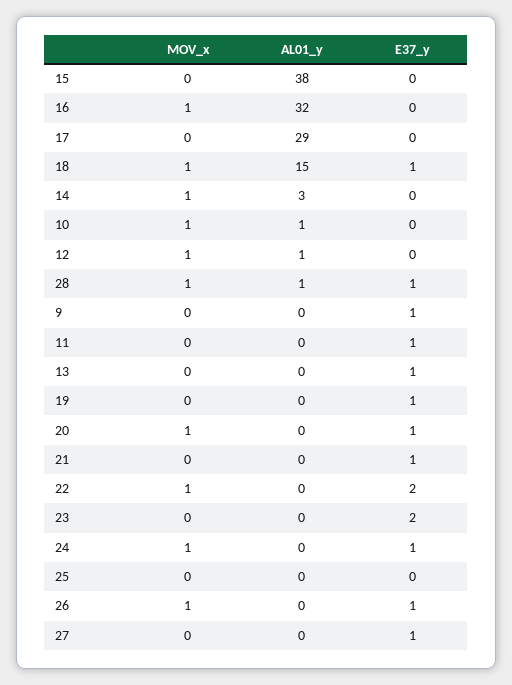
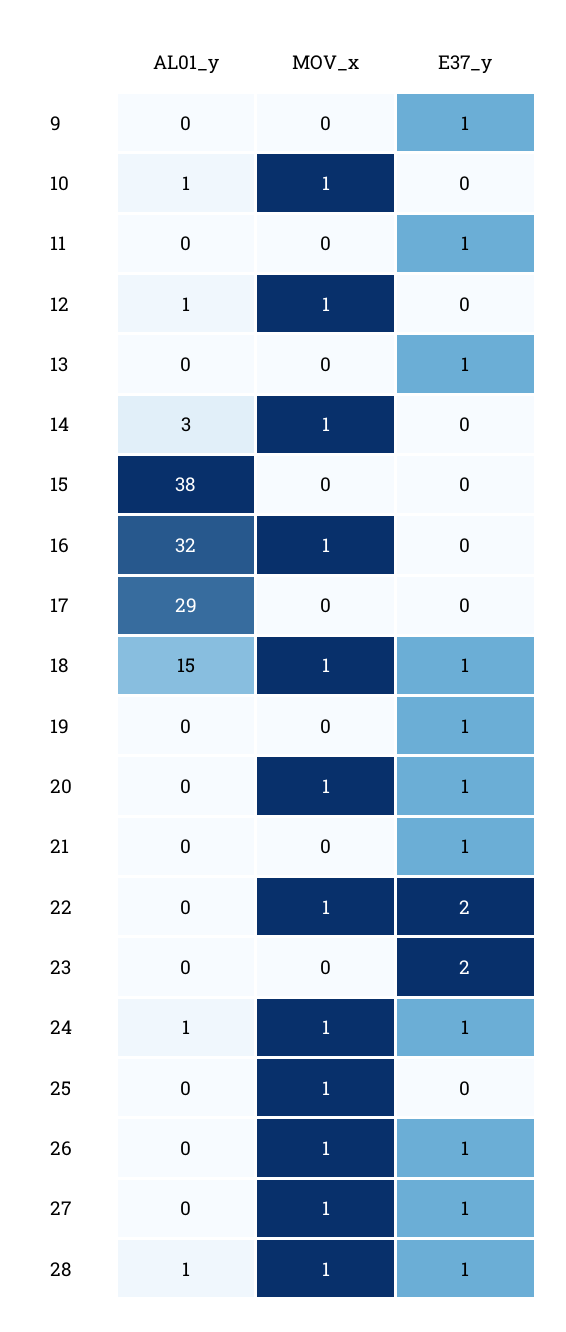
  {
    "MOV_x": {
      "15": 0,
      "16": 1,
      "17": 0,
      "18": 1,
      "14": 1,
      "10": 1,
      "12": 1,
      "28": 1,
      "9": 0,
      "11": 0,
      "13": 0,
      "19": 0,
      "20": 1,
      "21": 0,
      "22": 1,
      "23": 0,
      "24": 1,
-     "25": 0,
+     "25": 1,
      "26": 1,
-     "27": 0
+     "27": 1
    },
    "AL01_y": {
      "15": 38,
      "16": 32,
      "17": 29,
      "18": 15,
      "14": 3,
      "10": 1,
      "12": 1,
      "28": 1,
      "9": 0,
      "11": 0,
      "13": 0,
      "19": 0,
      "20": 0,
      "21": 0,
      "22": 0,
      "23": 0,
-     "24": 0,
+     "24": 1,
      "25": 0,
      "26": 0,
      "27": 0
    },
    "E37_y": {
      "15": 0,
      "16": 0,
      "17": 0,
      "18": 1,
      "14": 0,
      "10": 0,
      "12": 0,
      "28": 1,
      "9": 1,
      "11": 1,
      "13": 1,
      "19": 1,
      "20": 1,
      "21": 1,
      "22": 2,
      "23": 2,
      "24": 1,
      "25": 0,
      "26": 1,
      "27": 1
    }
  }

